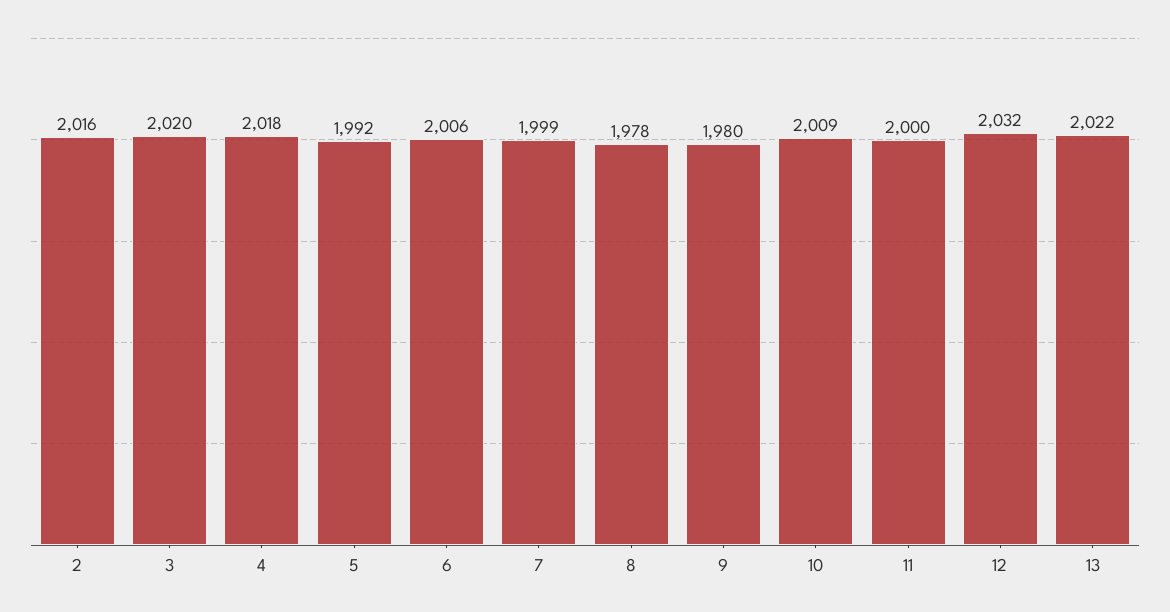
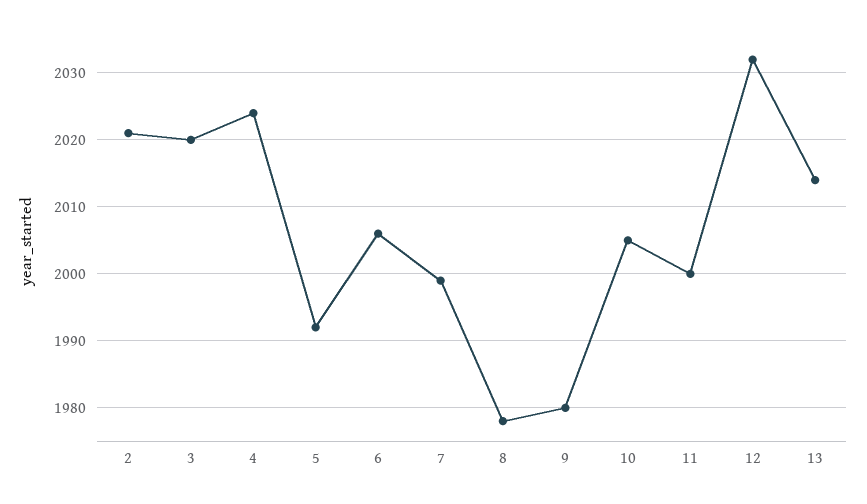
  {
-   "2": 2016,
+   "2": 2021,
    "3": 2020,
-   "4": 2018,
+   "4": 2024,
    "5": 1992,
    "6": 2006,
    "7": 1999,
    "8": 1978,
    "9": 1980,
-   "10": 2009,
+   "10": 2005,
    "11": 2000,
    "12": 2032,
-   "13": 2022
+   "13": 2014
  }

